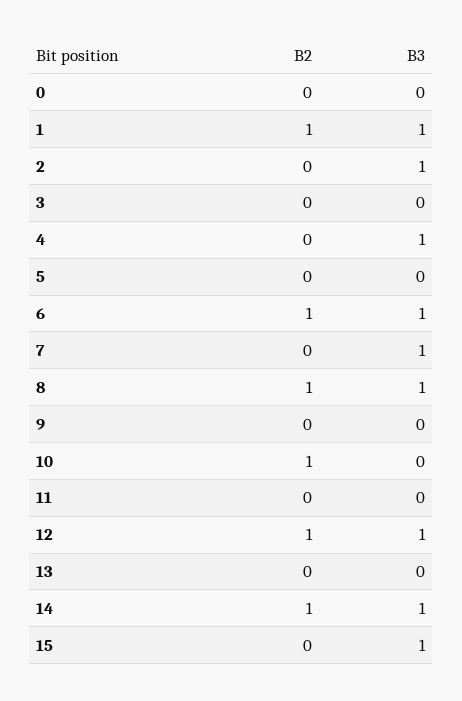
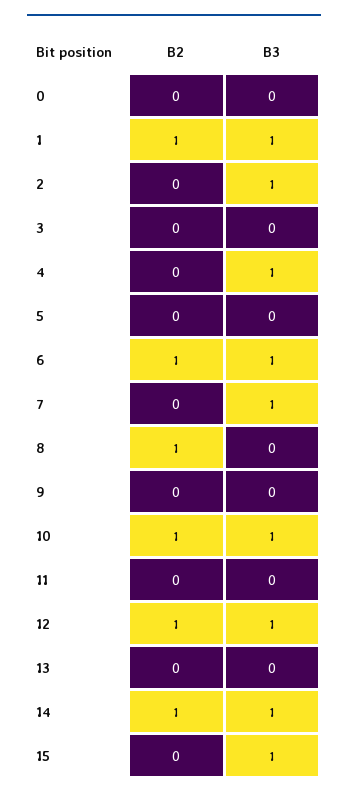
  {
    "B2": {
      "0": 0,
      "1": 1,
      "2": 0,
      "3": 0,
      "4": 0,
      "5": 0,
      "6": 1,
      "7": 0,
      "8": 1,
      "9": 0,
      "10": 1,
      "11": 0,
      "12": 1,
      "13": 0,
      "14": 1,
      "15": 0
    },
    "B3": {
      "0": 0,
      "1": 1,
      "2": 1,
      "3": 0,
      "4": 1,
      "5": 0,
      "6": 1,
      "7": 1,
-     "8": 1,
+     "8": 0,
      "9": 0,
-     "10": 0,
+     "10": 1,
      "11": 0,
      "12": 1,
      "13": 0,
      "14": 1,
      "15": 1
    }
  }

